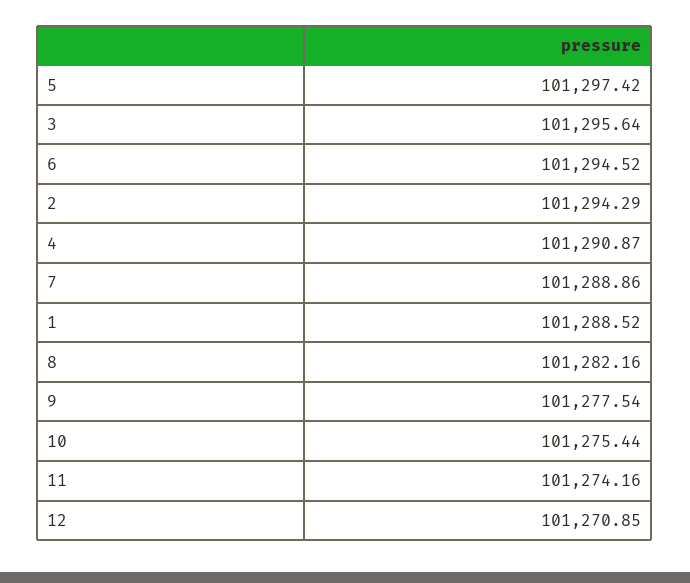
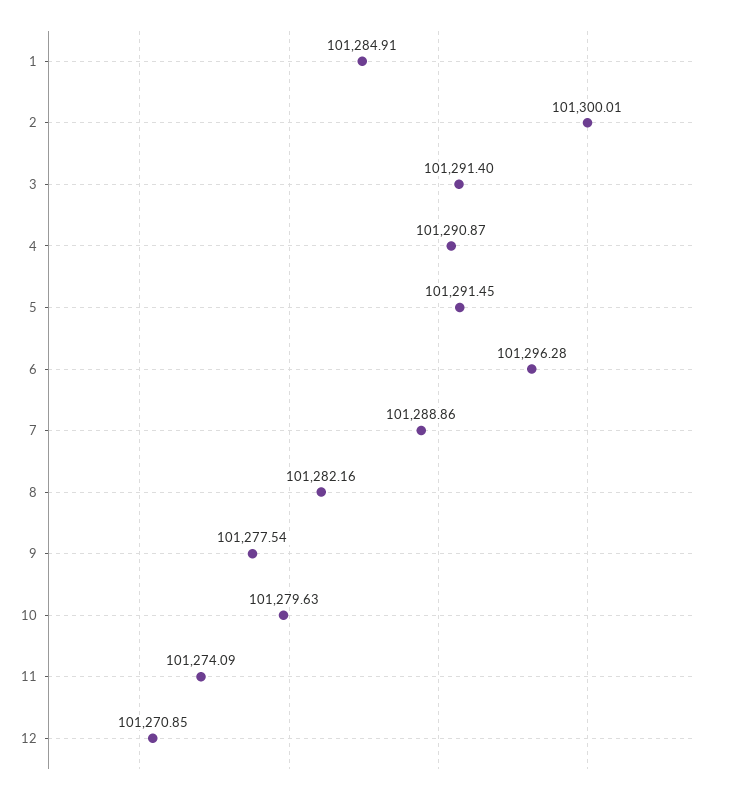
  {
-   "5": 101297.42,
+   "5": 101291.45,
-   "3": 101295.64,
+   "3": 101291.4,
-   "6": 101294.52,
+   "6": 101296.28,
-   "2": 101294.29,
+   "2": 101300.01,
    "4": 101290.87,
    "7": 101288.86,
-   "1": 101288.52,
+   "1": 101284.91,
    "8": 101282.16,
    "9": 101277.54,
-   "10": 101275.44,
+   "10": 101279.63,
-   "11": 101274.16,
+   "11": 101274.09,
    "12": 101270.85
  }

